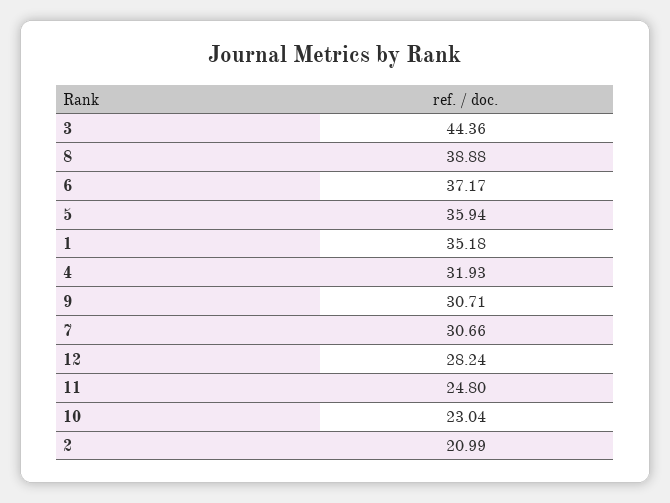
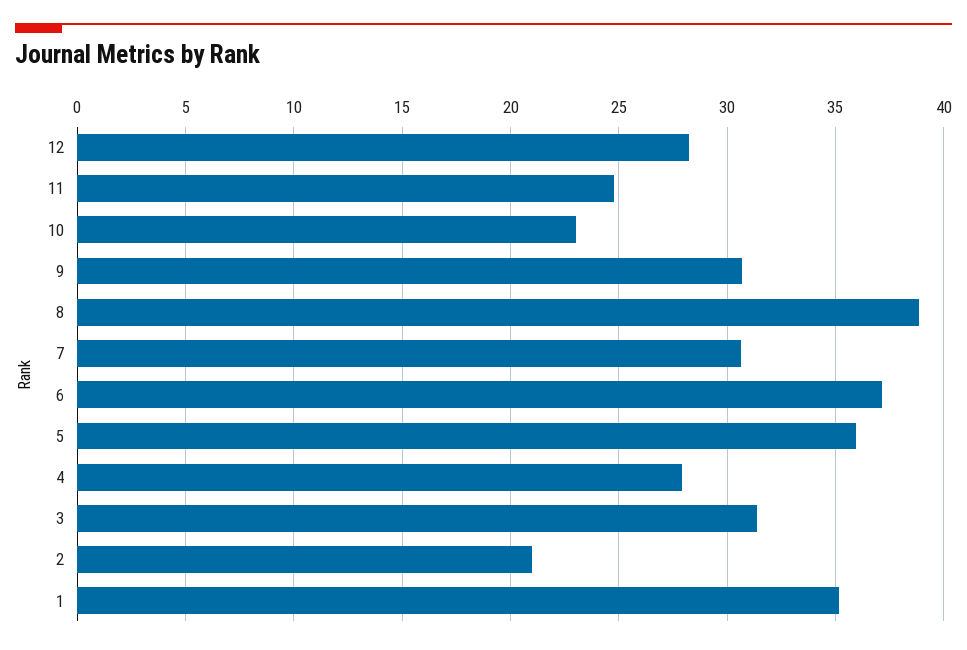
  {
-   "3": 44.36,
+   "3": 31.5,
    "8": 38.88,
    "6": 37.17,
    "5": 35.94,
    "1": 35.18,
-   "4": 31.93,
+   "4": 28,
    "9": 30.71,
    "7": 30.66,
    "12": 28.24,
    "11": 24.8,
    "10": 23.04,
    "2": 20.99
  }

